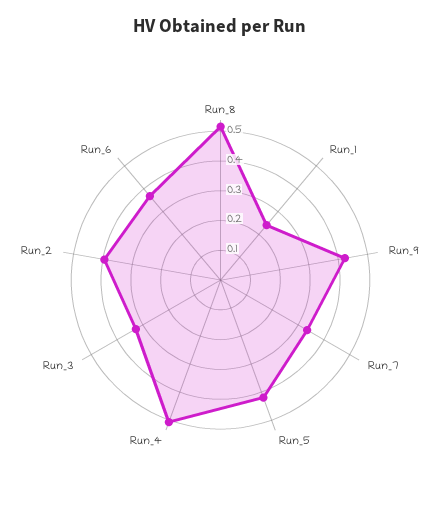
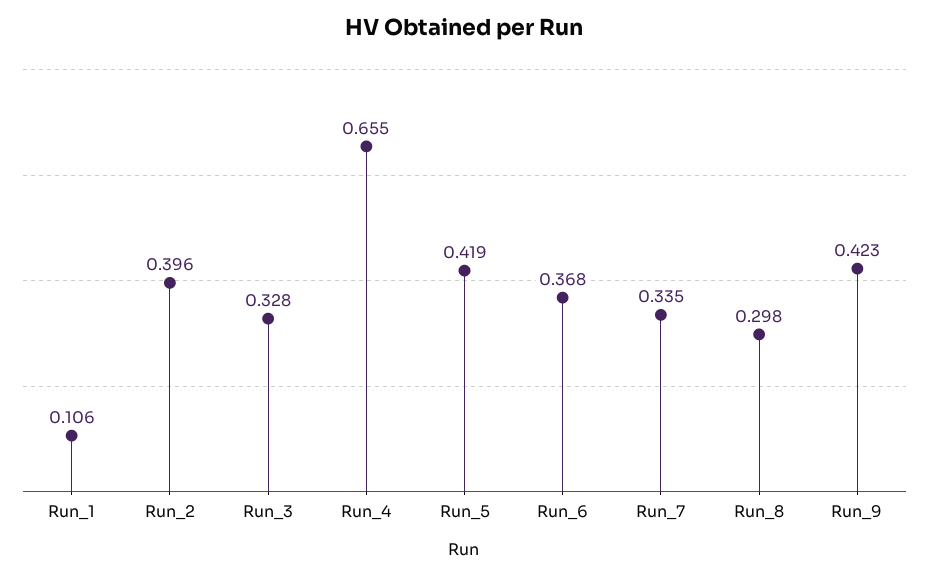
  {
-   "Run_8": 0.5,
+   "Run_8": 0.298,
-   "Run_1": 0.25,
+   "Run_1": 0.106,
    "Run_9": 0.423,
    "Run_7": 0.335,
    "Run_5": 0.419,
-   "Run_4": 0.5,
+   "Run_4": 0.655,
    "Run_3": 0.328,
    "Run_2": 0.396,
    "Run_6": 0.368
  }

